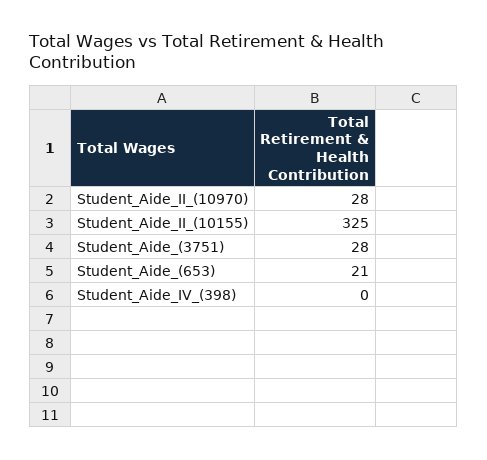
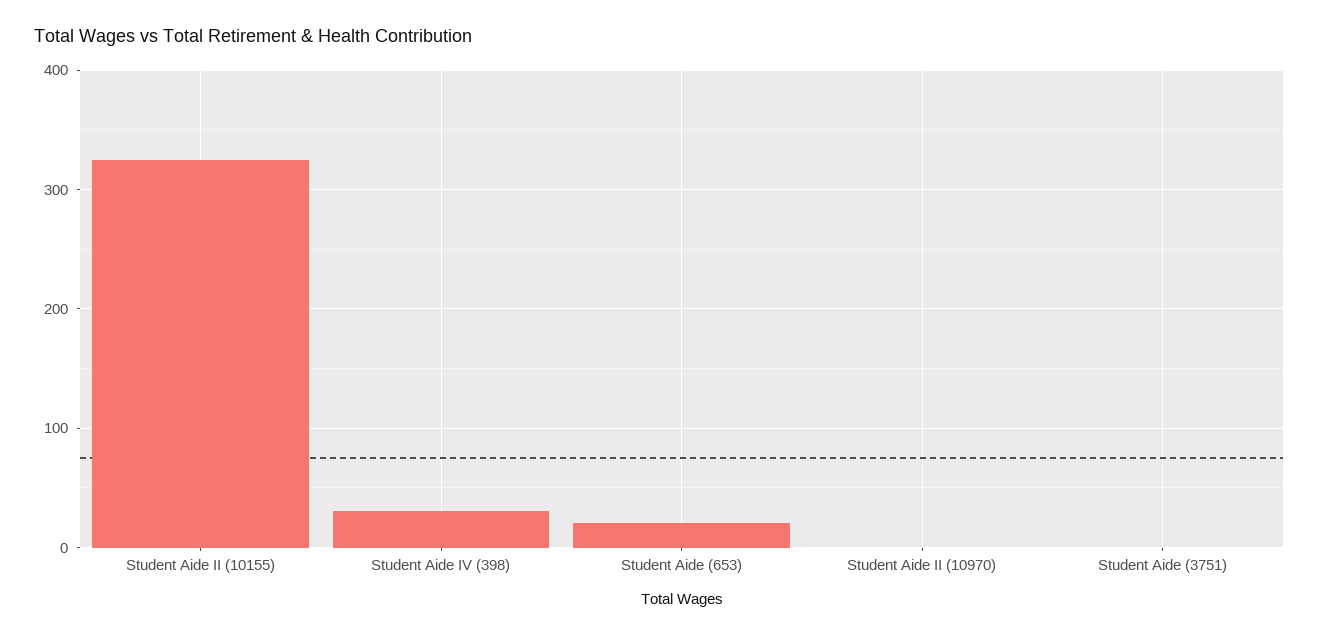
  {
-   "Student_Aide_II_(10970)": 28,
+   "Student_Aide_II_(10970)": 0,
    "Student_Aide_II_(10155)": 325,
-   "Student_Aide_(3751)": 28,
+   "Student_Aide_(3751)": 0,
    "Student_Aide_(653)": 21,
-   "Student_Aide_IV_(398)": 0
+   "Student_Aide_IV_(398)": 30
  }

